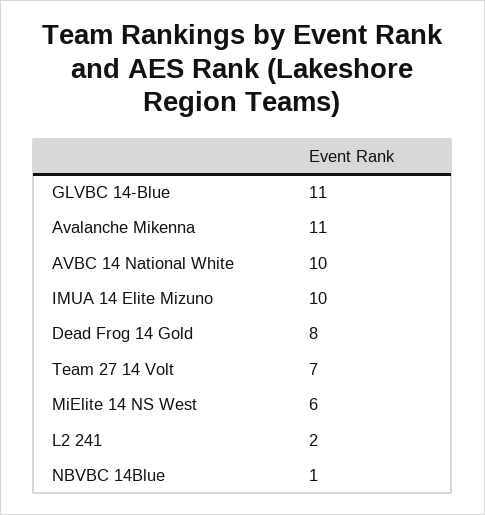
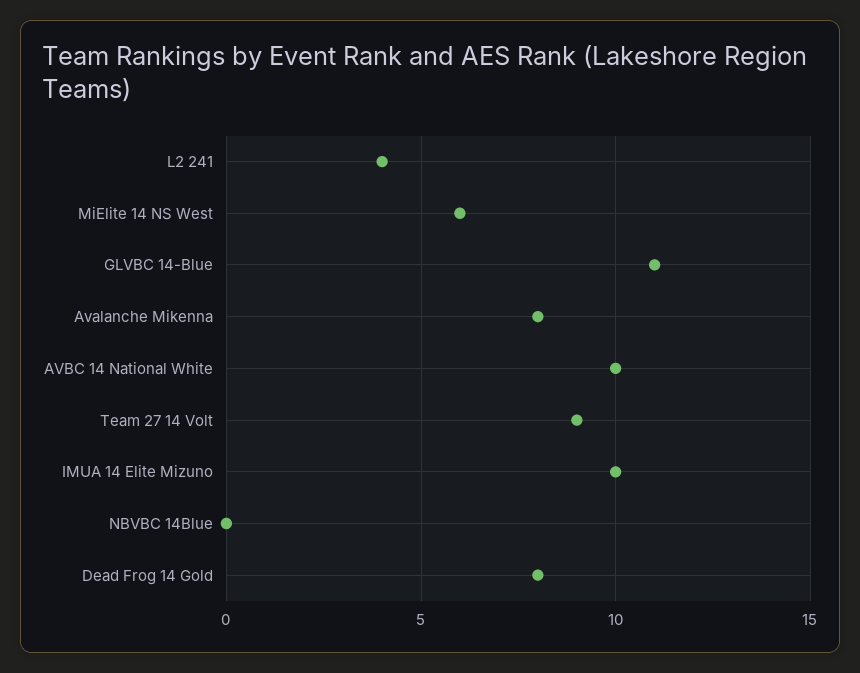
  {
    "GLVBC 14-Blue": 11,
-   "Avalanche Mikenna": 11,
+   "Avalanche Mikenna": 8,
    "AVBC 14 National White": 10,
    "IMUA 14 Elite Mizuno": 10,
    "Dead Frog 14 Gold": 8,
-   "Team 27 14 Volt": 7,
+   "Team 27 14 Volt": 9,
    "MiElite 14 NS West": 6,
-   "L2 241": 2,
+   "L2 241": 4,
-   "NBVBC 14Blue": 1
+   "NBVBC 14Blue": 0
  }

